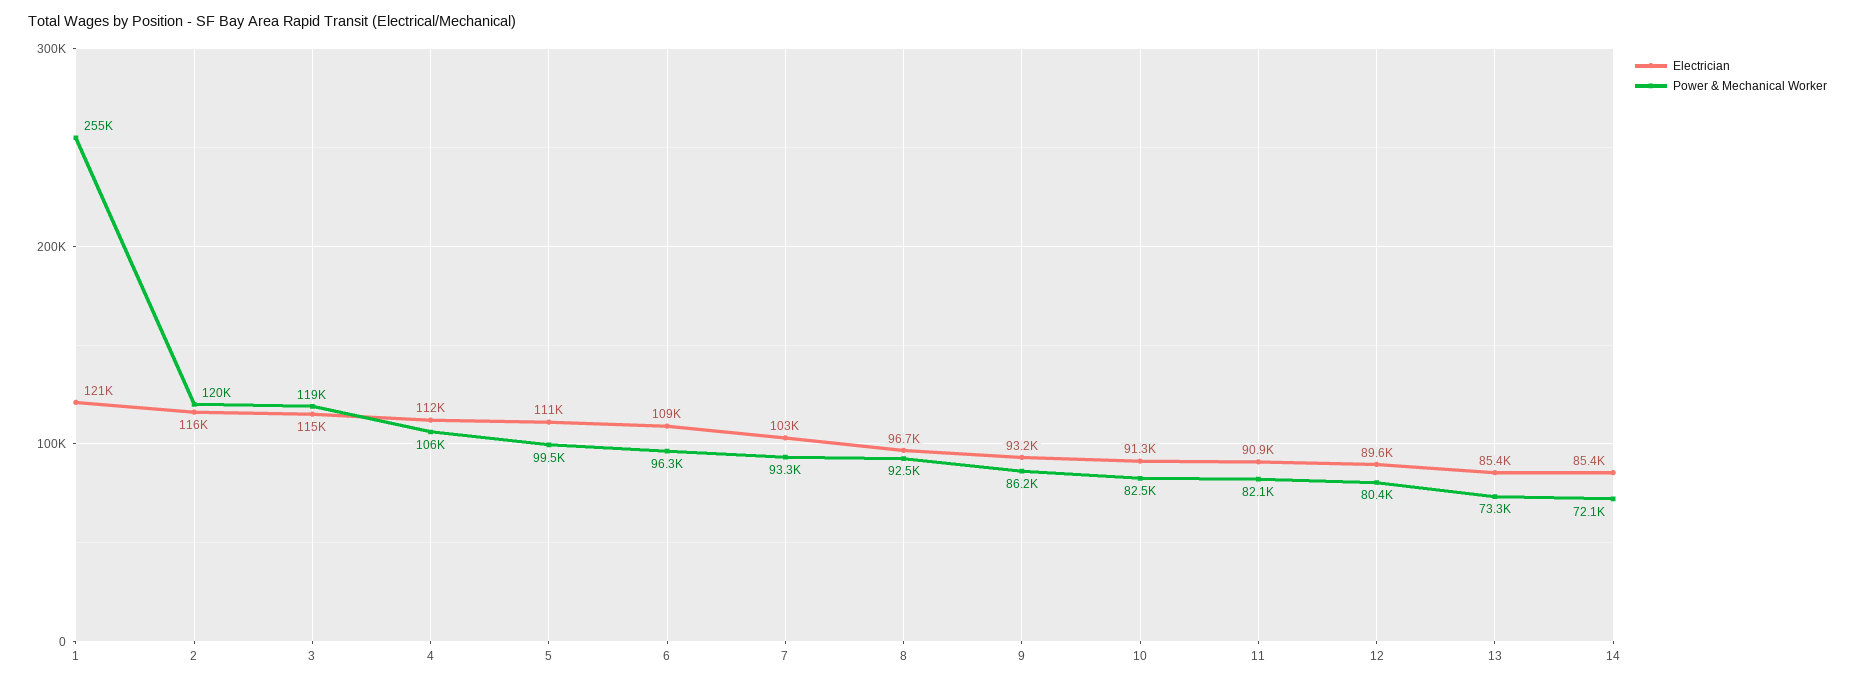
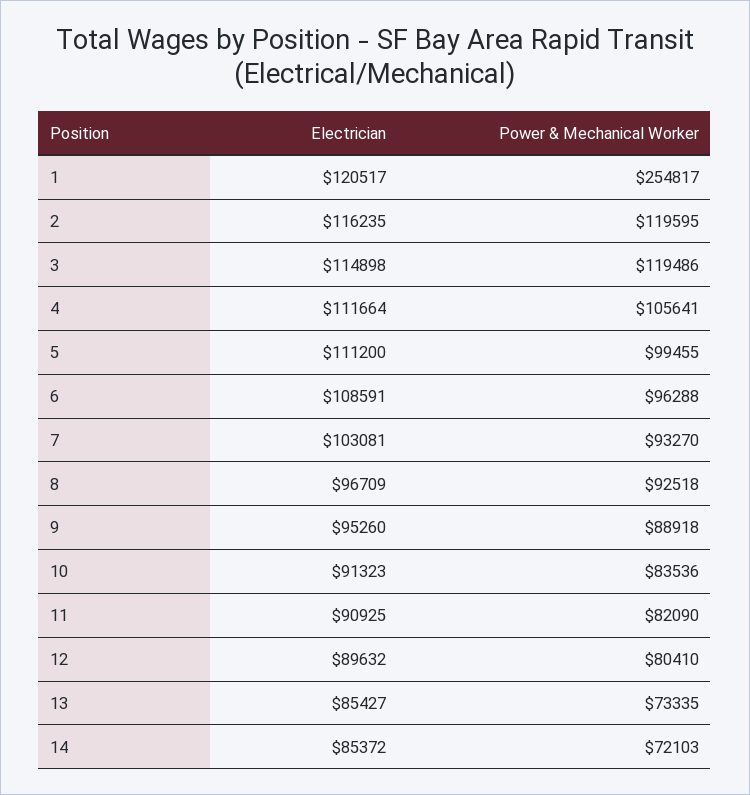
  {
    "Electrician": {
      "1": 120517,
      "2": 116235,
      "3": 114898,
      "4": 111664,
      "5": 111200,
      "6": 108591,
      "7": 103081,
      "8": 96709,
-     "9": 93200,
+     "9": 95260,
      "10": 91323,
      "11": 90925,
      "12": 89632,
      "13": 85427,
      "14": 85372
    },
    "Power & Mechanical Worker": {
      "1": 254817,
      "2": 119595,
      "3": 119486,
      "4": 105641,
      "5": 99455,
      "6": 96288,
      "7": 93270,
      "8": 92518,
-     "9": 86200,
+     "9": 88918,
-     "10": 82500,
+     "10": 83536,
      "11": 82090,
      "12": 80410,
      "13": 73335,
      "14": 72103
    }
  }

